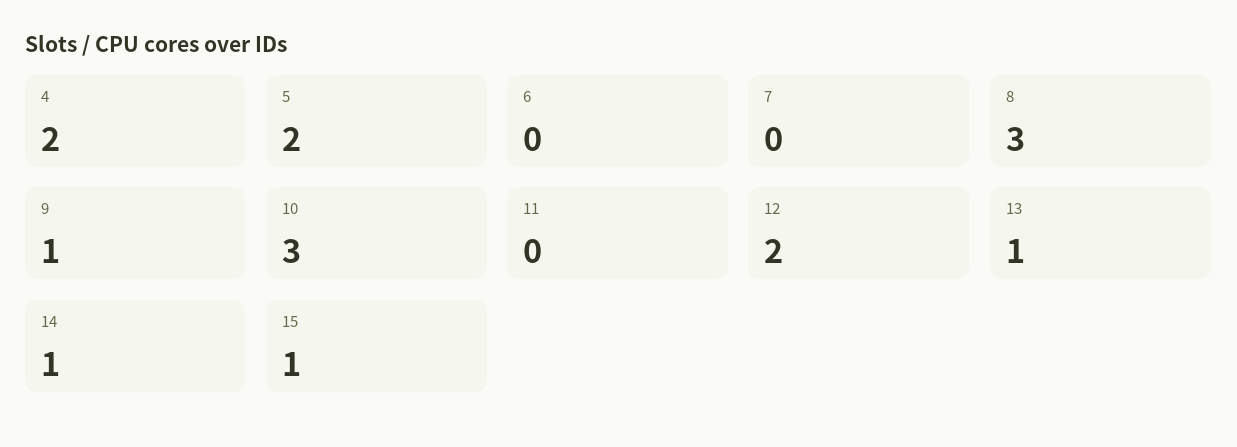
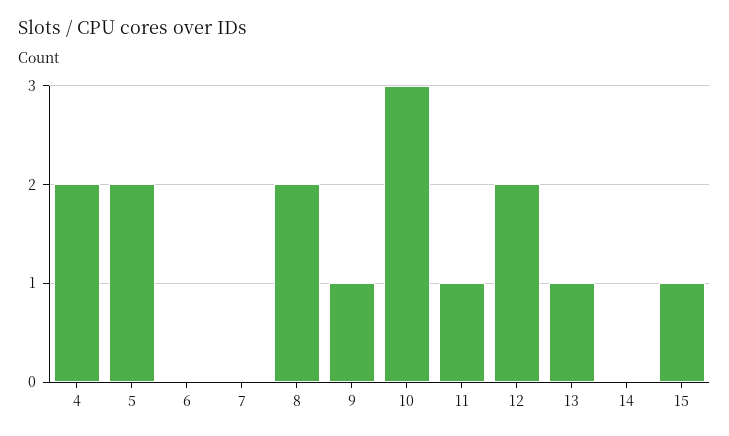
  {
    "4": 2,
    "5": 2,
    "6": 0,
    "7": 0,
-   "8": 3,
+   "8": 2,
    "9": 1,
    "10": 3,
-   "11": 0,
+   "11": 1,
    "12": 2,
    "13": 1,
-   "14": 1,
+   "14": 0,
    "15": 1
  }

